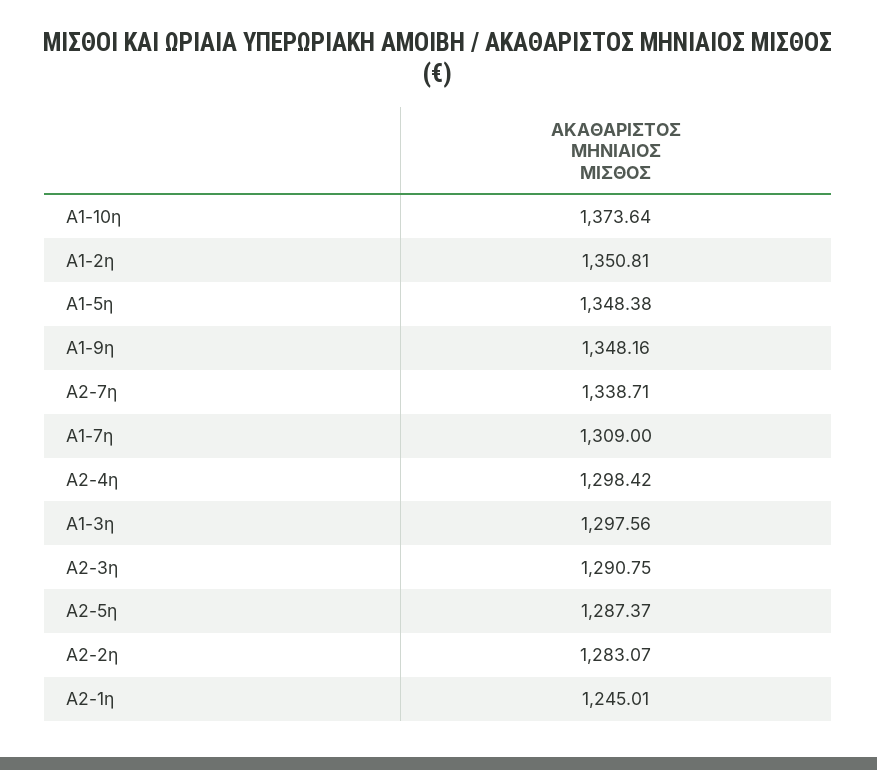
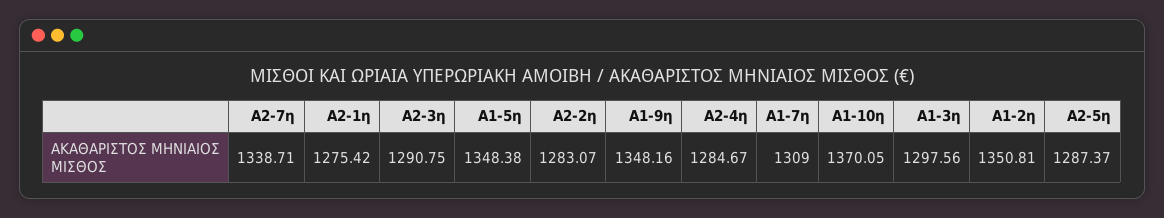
  {
-   "A1-10η": 1373.64,
+   "A1-10η": 1370.05,
    "A1-2η": 1350.81,
    "A1-5η": 1348.38,
    "A1-9η": 1348.16,
    "A2-7η": 1338.71,
    "A1-7η": 1309,
-   "A2-4η": 1298.42,
+   "A2-4η": 1284.67,
    "A1-3η": 1297.56,
    "A2-3η": 1290.75,
    "A2-5η": 1287.37,
    "A2-2η": 1283.07,
-   "A2-1η": 1245.01
+   "A2-1η": 1275.42
  }

